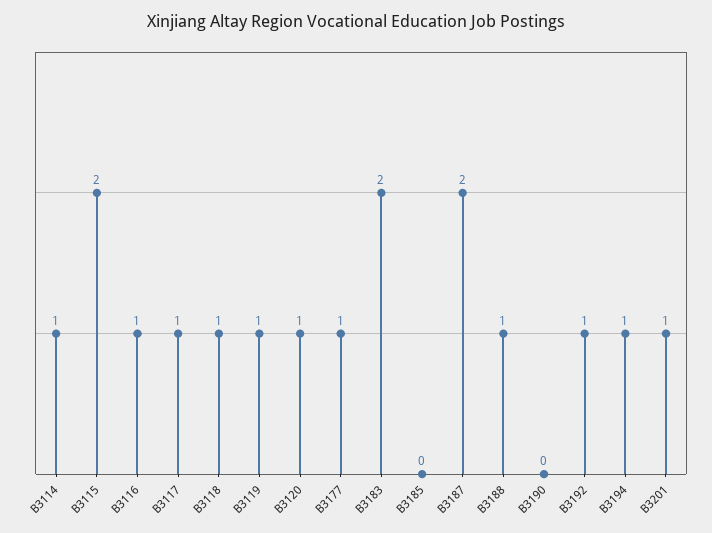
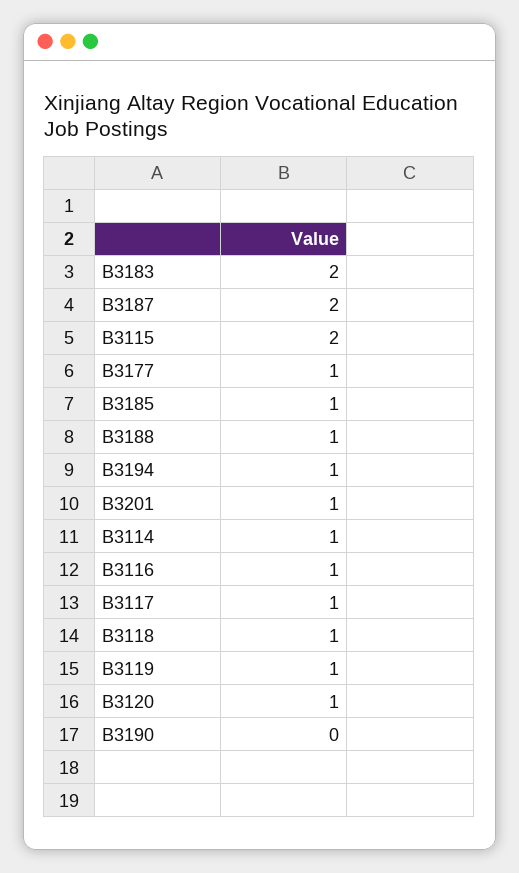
  {
    "B3114": 1,
    "B3115": 2,
    "B3116": 1,
    "B3117": 1,
    "B3118": 1,
    "B3119": 1,
    "B3120": 1,
    "B3177": 1,
    "B3183": 2,
-   "B3185": 0,
+   "B3185": 1,
    "B3187": 2,
    "B3188": 1,
    "B3190": 0,
-   "B3192": 1,
    "B3194": 1,
    "B3201": 1
  }

